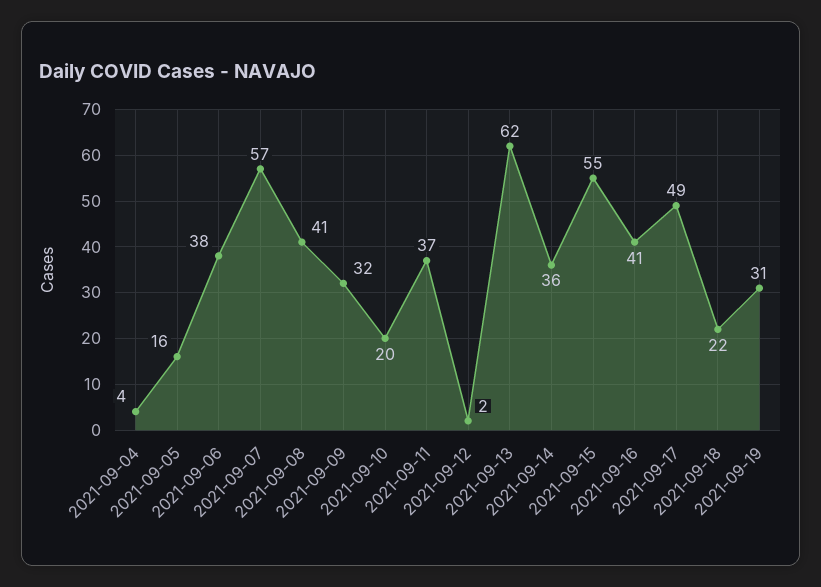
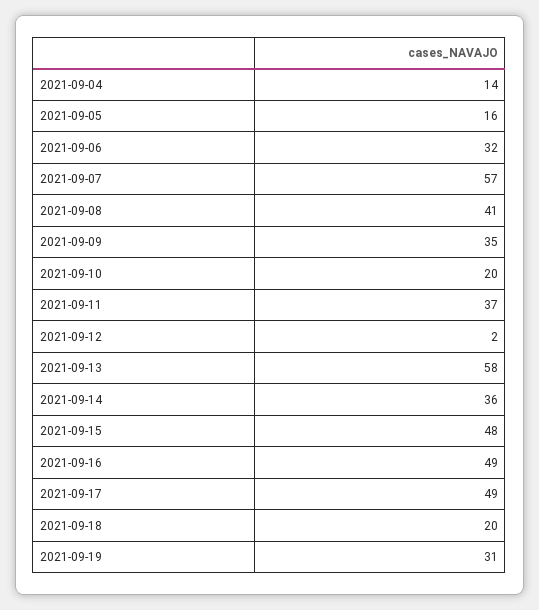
  {
-   "2021-09-04": 4,
+   "2021-09-04": 14,
    "2021-09-05": 16,
-   "2021-09-06": 38,
+   "2021-09-06": 32,
    "2021-09-07": 57,
    "2021-09-08": 41,
-   "2021-09-09": 32,
+   "2021-09-09": 35,
    "2021-09-10": 20,
    "2021-09-11": 37,
    "2021-09-12": 2,
-   "2021-09-13": 62,
+   "2021-09-13": 58,
    "2021-09-14": 36,
-   "2021-09-15": 55,
+   "2021-09-15": 48,
-   "2021-09-16": 41,
+   "2021-09-16": 49,
    "2021-09-17": 49,
-   "2021-09-18": 22,
+   "2021-09-18": 20,
    "2021-09-19": 31
  }

